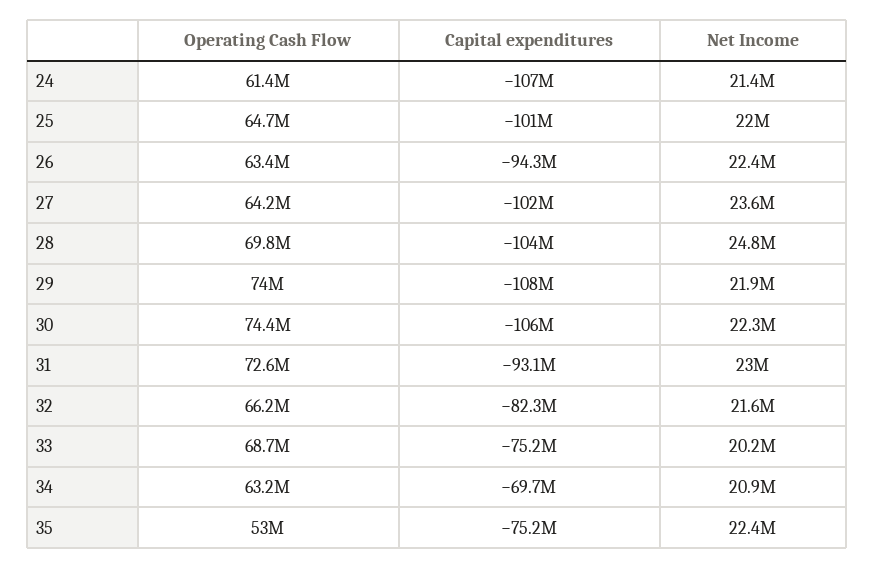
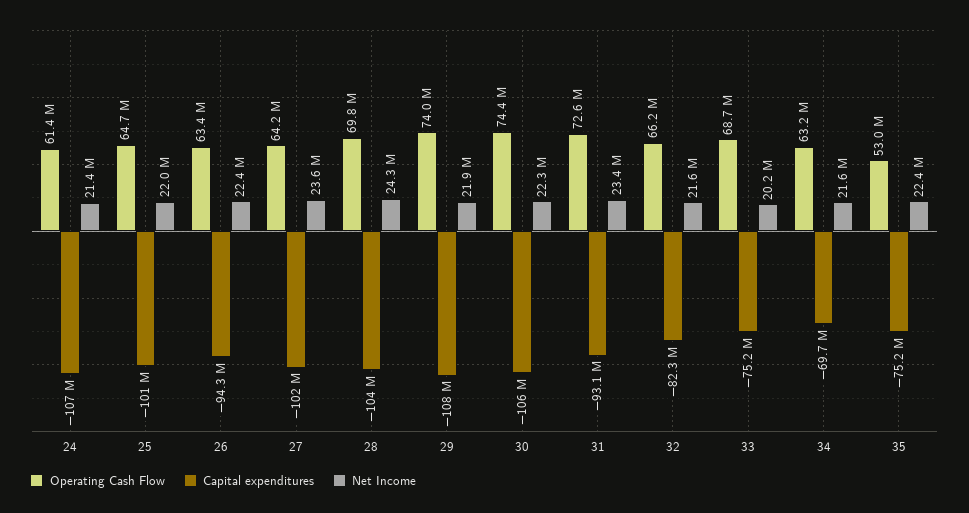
  {
    "Operating Cash Flow": {
      "24": 61400000,
      "25": 64700000,
      "26": 63400000,
      "27": 64200000,
      "28": 69800000,
      "29": 74000000,
      "30": 74400000,
      "31": 72600000,
      "32": 66200000,
      "33": 68700000,
      "34": 63200000,
      "35": 53000000
    },
    "Capital expenditures": {
      "24": -107000000,
      "25": -101000000,
      "26": -94300000,
      "27": -102000000,
      "28": -104000000,
      "29": -108000000,
      "30": -106000000,
      "31": -93100000,
      "32": -82300000,
      "33": -75200000,
      "34": -69700000,
      "35": -75200000
    },
    "Net Income": {
      "24": 21400000,
      "25": 22000000,
      "26": 22400000,
      "27": 23600000,
-     "28": 24800000,
+     "28": 24300000,
      "29": 21900000,
      "30": 22300000,
-     "31": 23000000,
+     "31": 23400000,
      "32": 21600000,
      "33": 20200000,
-     "34": 20900000,
+     "34": 21600000,
      "35": 22400000
    }
  }

